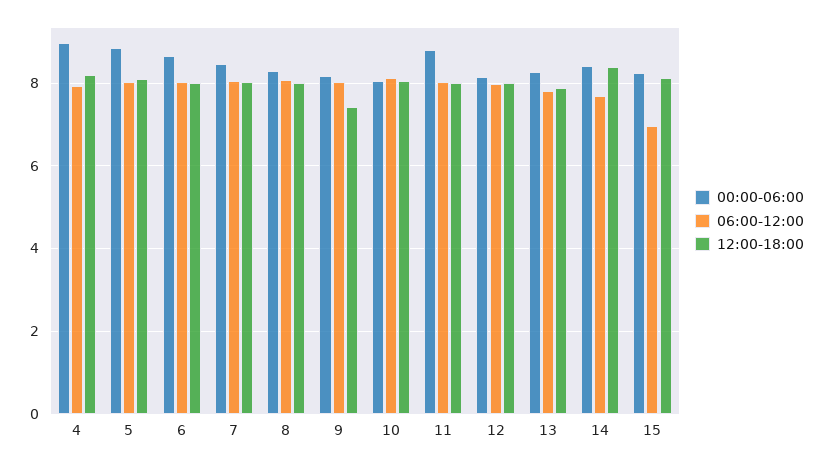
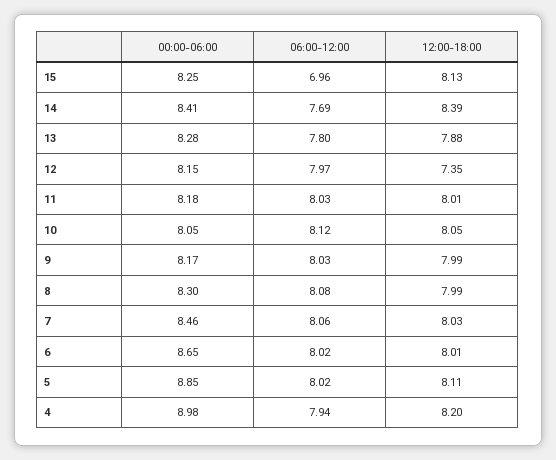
  {
    "00:00-06:00": {
      "4": 8.98,
      "5": 8.85,
      "6": 8.65,
      "7": 8.46,
      "8": 8.3,
      "9": 8.17,
      "10": 8.05,
-     "11": 8.8,
+     "11": 8.18,
      "12": 8.15,
      "13": 8.28,
      "14": 8.41,
      "15": 8.25
    },
    "06:00-12:00": {
      "4": 7.94,
      "5": 8.02,
      "6": 8.02,
      "7": 8.06,
      "8": 8.08,
      "9": 8.03,
      "10": 8.12,
      "11": 8.03,
      "12": 7.97,
      "13": 7.8,
      "14": 7.69,
      "15": 6.96
    },
    "12:00-18:00": {
      "4": 8.2,
      "5": 8.11,
      "6": 8.01,
      "7": 8.03,
      "8": 7.99,
-     "9": 7.4,
+     "9": 7.99,
      "10": 8.05,
      "11": 8.01,
-     "12": 8,
+     "12": 7.35,
      "13": 7.88,
      "14": 8.39,
      "15": 8.13
    }
  }

